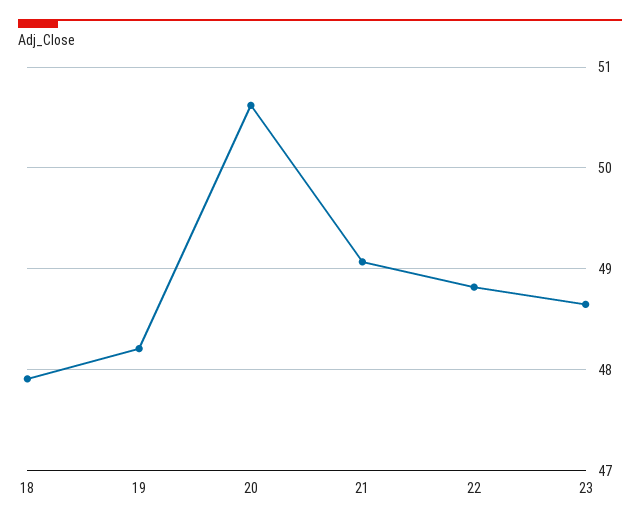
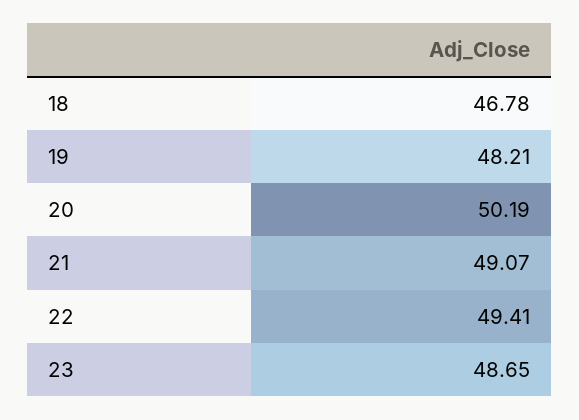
  {
-   "18": 47.9,
+   "18": 46.78,
    "19": 48.21,
-   "20": 50.6,
+   "20": 50.19,
    "21": 49.07,
-   "22": 48.8,
+   "22": 49.41,
    "23": 48.65
  }

